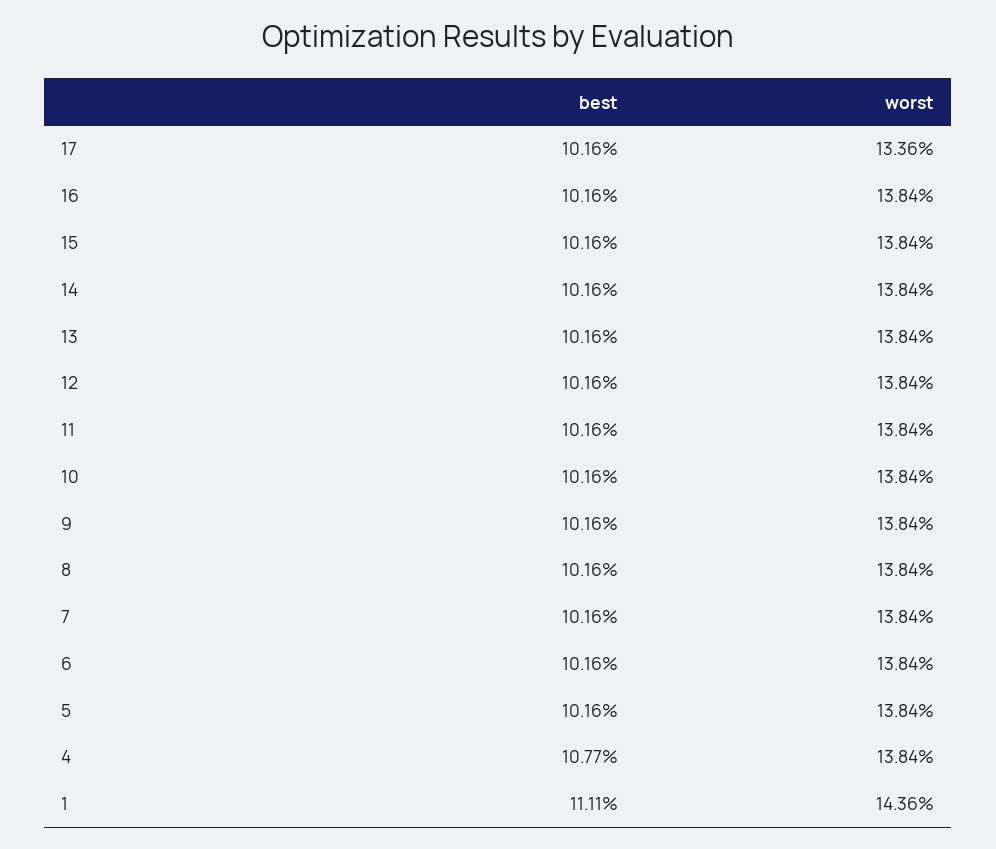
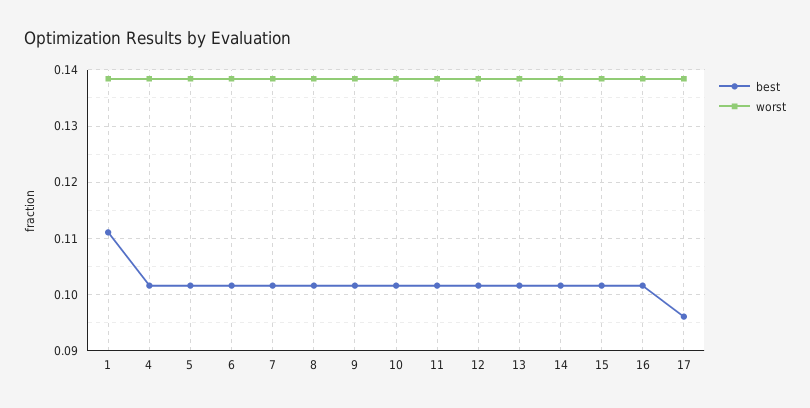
  {
    "best": {
-     "17": 0.1016,
+     "17": 0.096,
      "16": 0.1016,
      "15": 0.1016,
      "14": 0.1016,
      "13": 0.1016,
      "12": 0.1016,
      "11": 0.1016,
      "10": 0.1016,
      "9": 0.1016,
      "8": 0.1016,
      "7": 0.1016,
      "6": 0.1016,
      "5": 0.1016,
-     "4": 0.1077,
+     "4": 0.102,
      "1": 0.1111
    },
    "worst": {
-     "17": 0.1336,
+     "17": 0.138,
      "16": 0.1384,
      "15": 0.1384,
      "14": 0.1384,
      "13": 0.1384,
      "12": 0.1384,
      "11": 0.1384,
      "10": 0.1384,
      "9": 0.1384,
      "8": 0.1384,
      "7": 0.1384,
      "6": 0.1384,
      "5": 0.1384,
      "4": 0.1384,
-     "1": 0.1436
+     "1": 0.138
    }
  }

